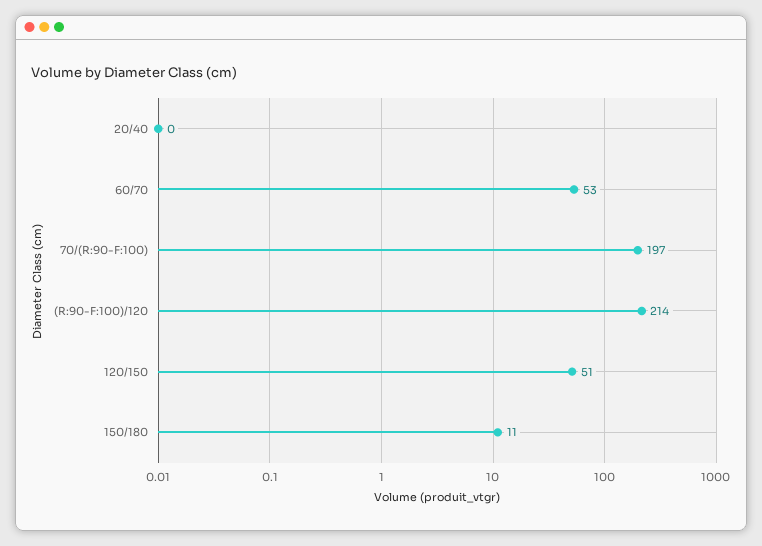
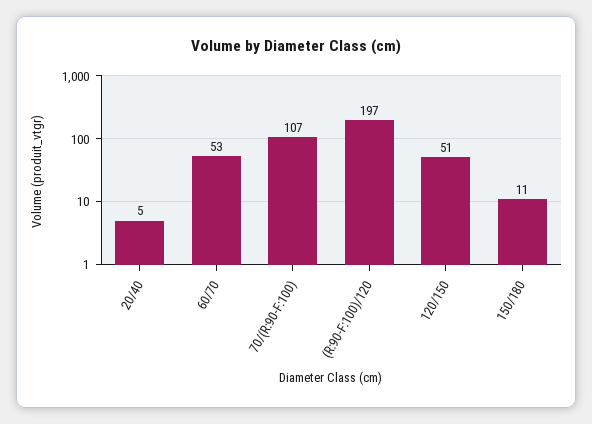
  {
-   "20/40": 0,
+   "20/40": 5,
    "60/70": 53,
-   "70/(R:90-F:100)": 197,
+   "70/(R:90-F:100)": 107,
-   "(R:90-F:100)/120": 214,
+   "(R:90-F:100)/120": 197,
    "120/150": 51,
    "150/180": 11
  }

